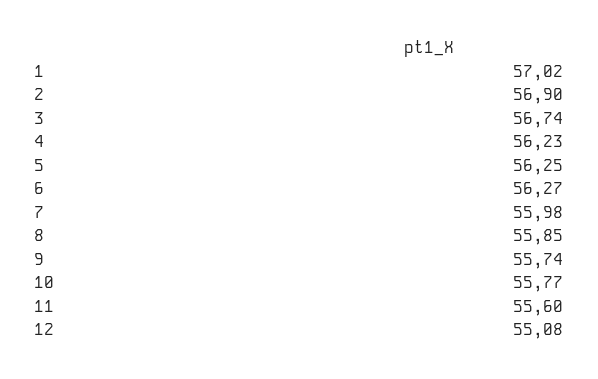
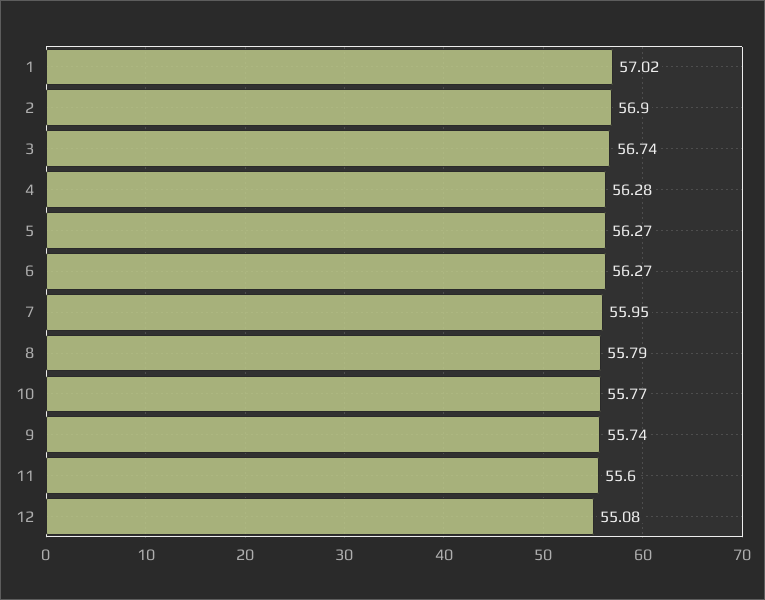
  {
    "1": 57.02,
    "2": 56.9,
    "3": 56.74,
-   "4": 56.23,
+   "4": 56.28,
-   "5": 56.25,
+   "5": 56.27,
    "6": 56.27,
-   "7": 55.98,
+   "7": 55.95,
-   "8": 55.85,
+   "8": 55.79,
    "9": 55.74,
    "10": 55.77,
    "11": 55.6,
    "12": 55.08
  }

